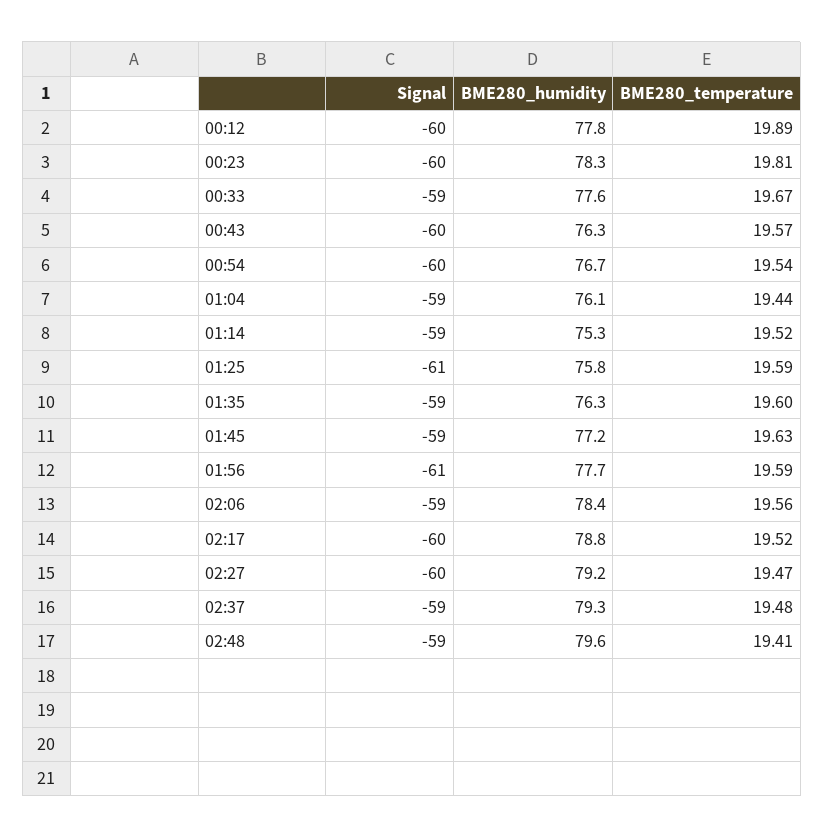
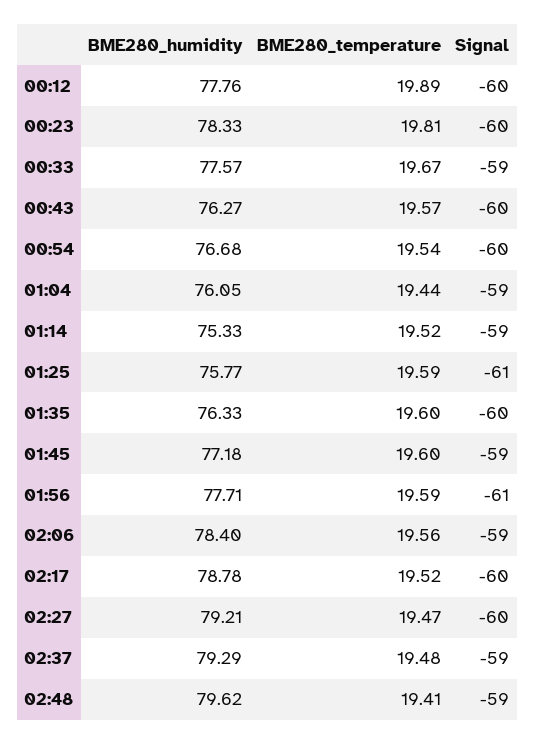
  {
    "Signal": {
      "00:12": -60,
      "00:23": -60,
      "00:33": -59,
      "00:43": -60,
      "00:54": -60,
      "01:04": -59,
      "01:14": -59,
      "01:25": -61,
-     "01:35": -59,
+     "01:35": -60,
      "01:45": -59,
      "01:56": -61,
      "02:06": -59,
      "02:17": -60,
      "02:27": -60,
      "02:37": -59,
      "02:48": -59
    },
    "BME280_humidity": {
      "00:12": 77.76,
      "00:23": 78.33,
      "00:33": 77.57,
      "00:43": 76.27,
      "00:54": 76.68,
      "01:04": 76.05,
      "01:14": 75.33,
      "01:25": 75.77,
      "01:35": 76.33,
      "01:45": 77.18,
      "01:56": 77.71,
      "02:06": 78.4,
      "02:17": 78.78,
      "02:27": 79.21,
      "02:37": 79.29,
      "02:48": 79.62
    },
    "BME280_temperature": {
      "00:12": 19.89,
      "00:23": 19.81,
      "00:33": 19.67,
      "00:43": 19.57,
      "00:54": 19.54,
      "01:04": 19.44,
      "01:14": 19.52,
      "01:25": 19.59,
      "01:35": 19.6,
-     "01:45": 19.63,
+     "01:45": 19.6,
      "01:56": 19.59,
      "02:06": 19.56,
      "02:17": 19.52,
      "02:27": 19.47,
      "02:37": 19.48,
      "02:48": 19.41
    }
  }

